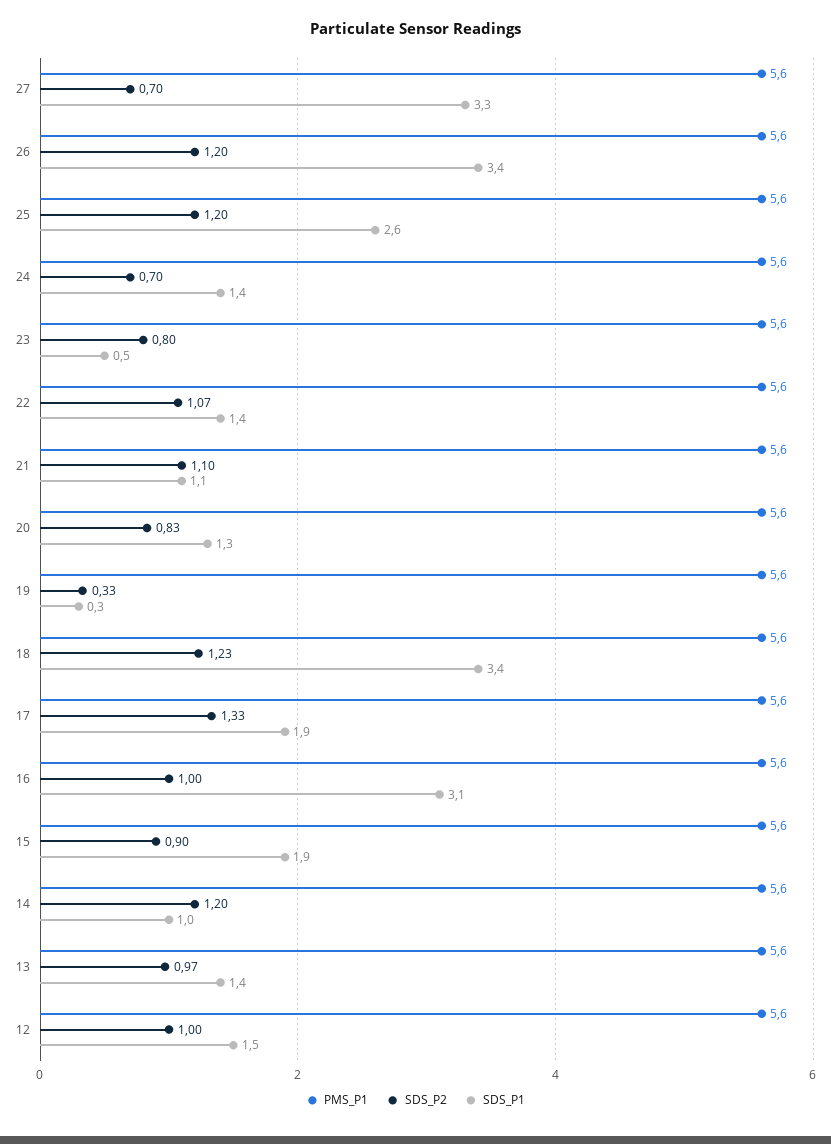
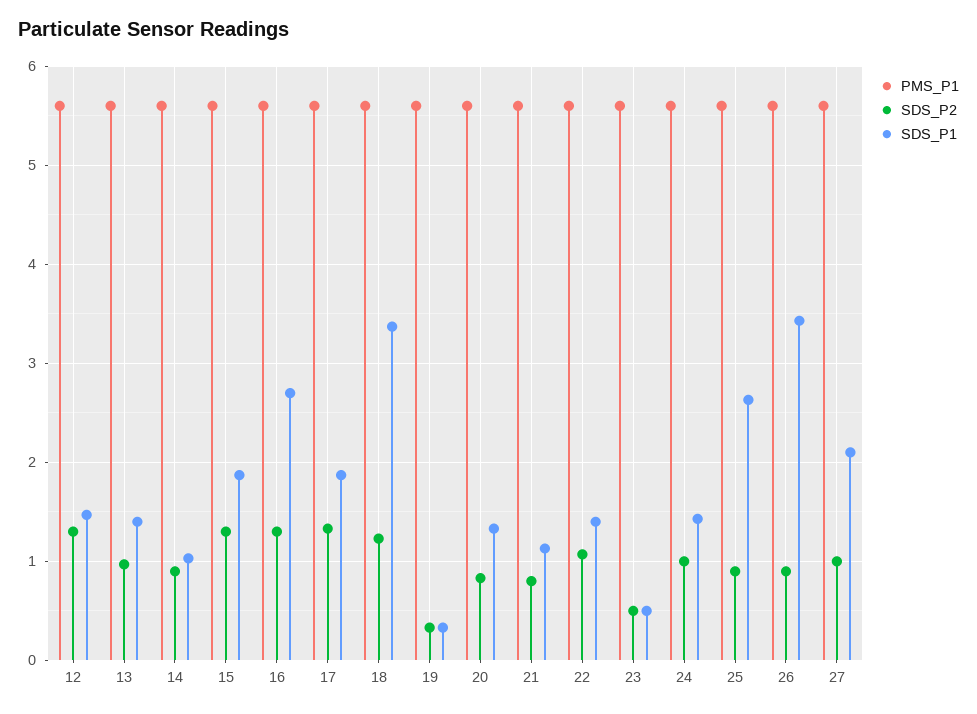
  {
    "PMS_P1": {
      "27": 5.6,
      "26": 5.6,
      "25": 5.6,
      "24": 5.6,
      "23": 5.6,
      "22": 5.6,
      "21": 5.6,
      "20": 5.6,
      "19": 5.6,
      "18": 5.6,
      "17": 5.6,
      "16": 5.6,
      "15": 5.6,
      "14": 5.6,
      "13": 5.6,
      "12": 5.6
    },
    "SDS_P2": {
-     "27": 0.7,
+     "27": 1,
-     "26": 1.2,
+     "26": 0.9,
-     "25": 1.2,
+     "25": 0.9,
-     "24": 0.7,
+     "24": 1,
-     "23": 0.8,
+     "23": 0.5,
      "22": 1.07,
-     "21": 1.1,
+     "21": 0.8,
      "20": 0.83,
      "19": 0.33,
      "18": 1.23,
      "17": 1.33,
-     "16": 1,
+     "16": 1.3,
-     "15": 0.9,
+     "15": 1.3,
-     "14": 1.2,
+     "14": 0.9,
      "13": 0.97,
-     "12": 1
+     "12": 1.3
    },
    "SDS_P1": {
-     "27": 3.3,
+     "27": 2.1,
      "26": 3.4,
      "25": 2.6,
      "24": 1.4,
      "23": 0.5,
      "22": 1.4,
      "21": 1.1,
      "20": 1.3,
      "19": 0.3,
      "18": 3.4,
      "17": 1.9,
-     "16": 3.1,
+     "16": 2.7,
      "15": 1.9,
      "14": 1,
      "13": 1.4,
      "12": 1.5
    }
  }

